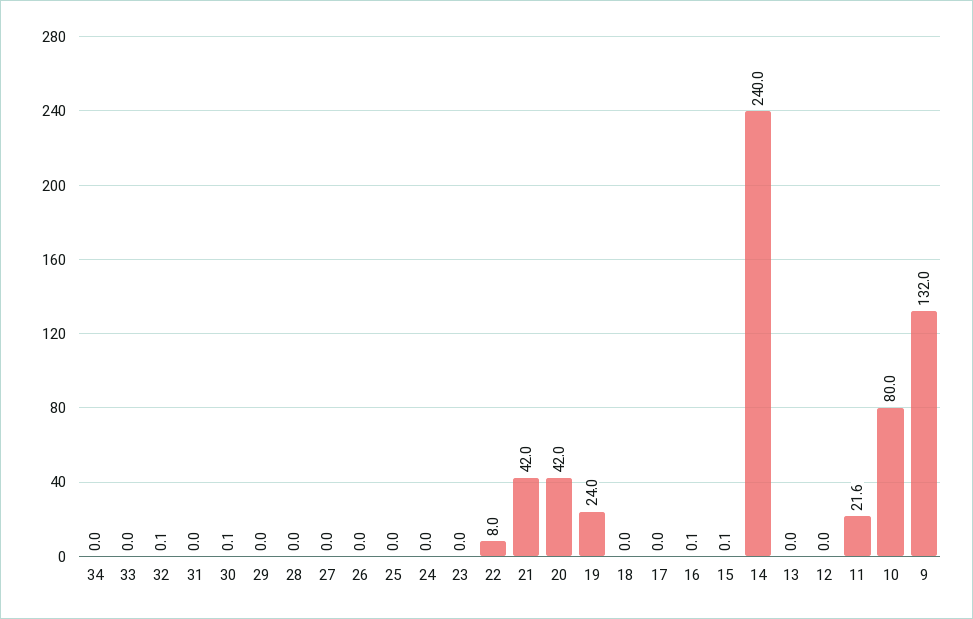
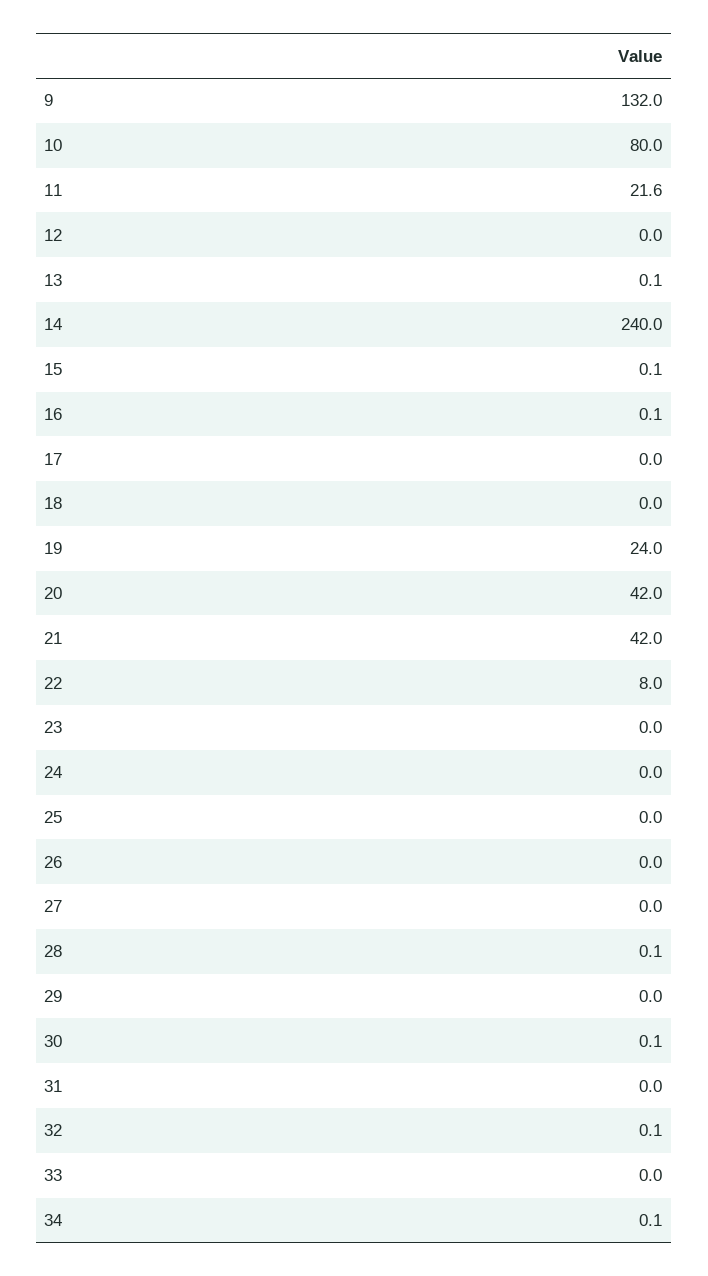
  {
-   "34": 0,
+   "34": 0.1,
    "33": 0,
    "32": 0.1,
    "31": 0,
    "30": 0.1,
    "29": 0,
-   "28": 0,
+   "28": 0.1,
    "27": 0,
    "26": 0,
    "25": 0,
    "24": 0,
    "23": 0,
    "22": 8,
    "21": 42,
    "20": 42,
    "19": 24,
    "18": 0,
    "17": 0,
    "16": 0.1,
    "15": 0.1,
    "14": 240,
-   "13": 0,
+   "13": 0.1,
    "12": 0,
    "11": 21.6,
    "10": 80,
    "9": 132
  }

